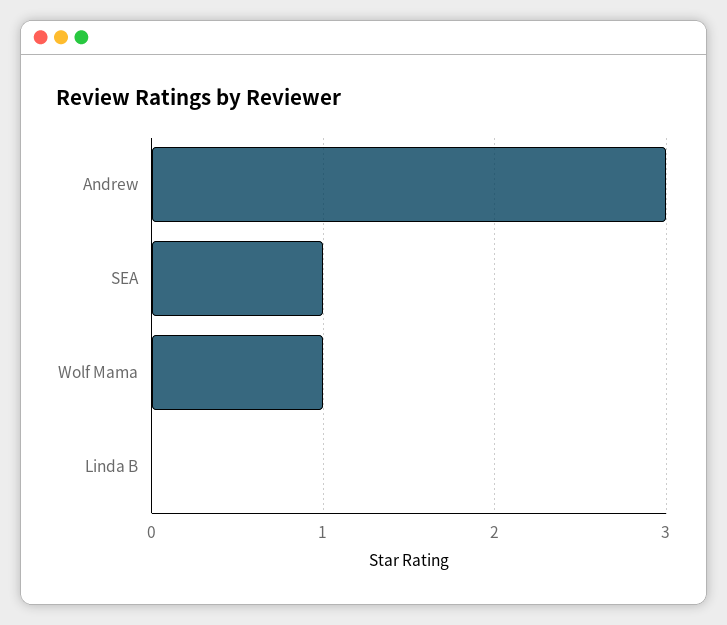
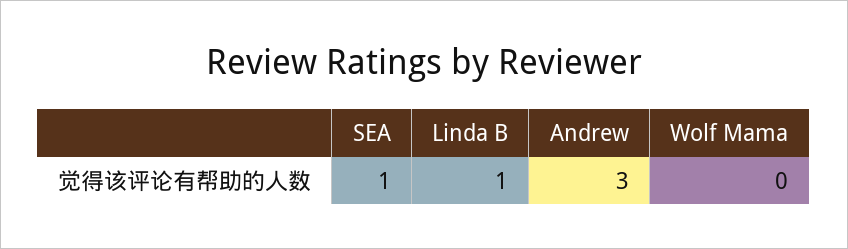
  {
    "Andrew": 3,
    "SEA": 1,
-   "Wolf Mama": 1,
+   "Wolf Mama": 0,
-   "Linda B": 0
+   "Linda B": 1
  }

